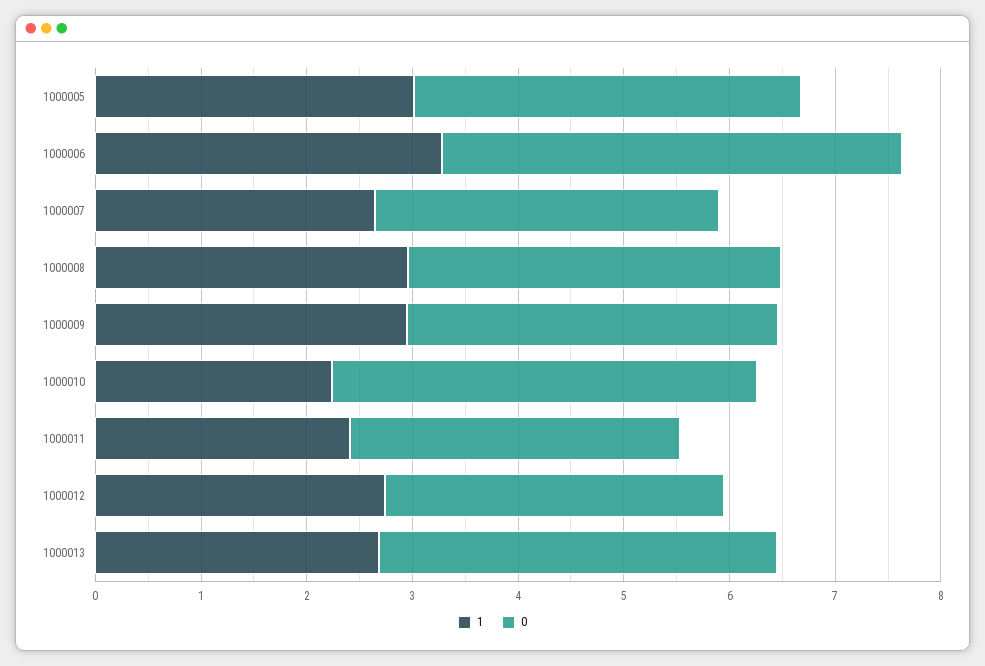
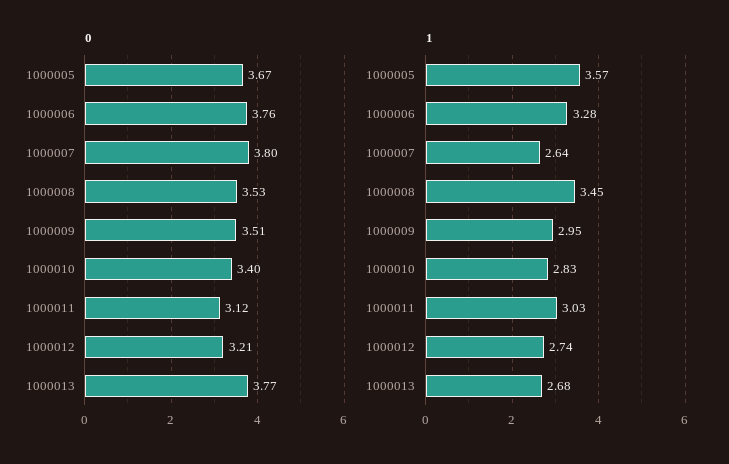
  {
    "1": {
-     "1000005": 3,
+     "1000005": 3.57,
      "1000006": 3.28,
      "1000007": 2.64,
-     "1000008": 3,
+     "1000008": 3.45,
      "1000009": 2.95,
-     "1000010": 2.2,
+     "1000010": 2.83,
-     "1000011": 2.4,
+     "1000011": 3.03,
      "1000012": 2.74,
      "1000013": 2.68
    },
    "0": {
      "1000005": 3.67,
-     "1000006": 4.4,
+     "1000006": 3.76,
-     "1000007": 3.2,
+     "1000007": 3.8,
      "1000008": 3.53,
      "1000009": 3.51,
-     "1000010": 4,
+     "1000010": 3.4,
      "1000011": 3.12,
      "1000012": 3.21,
      "1000013": 3.77
    }
  }

